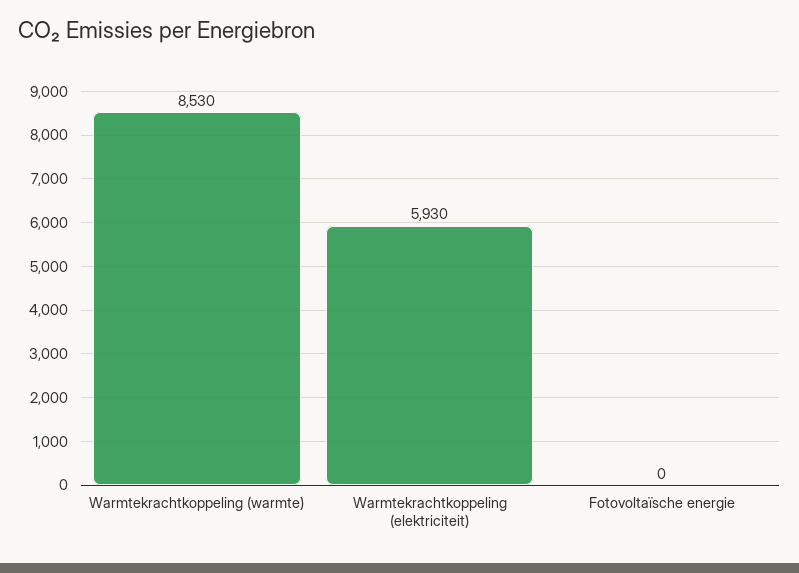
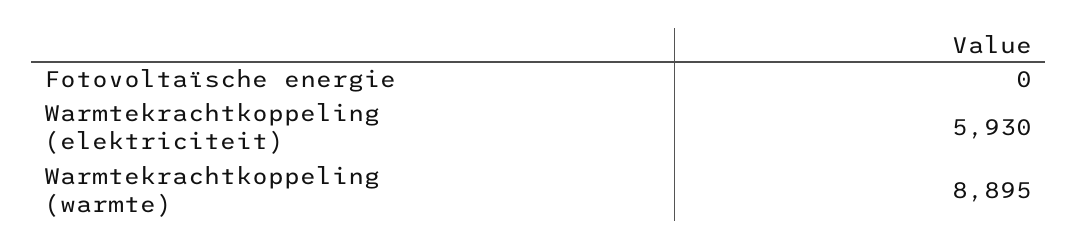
  {
-   "Warmtekrachtkoppeling (warmte)": 8530,
+   "Warmtekrachtkoppeling (warmte)": 8895,
    "Warmtekrachtkoppeling (elektriciteit)": 5930,
    "Fotovoltaïsche energie": 0
  }

